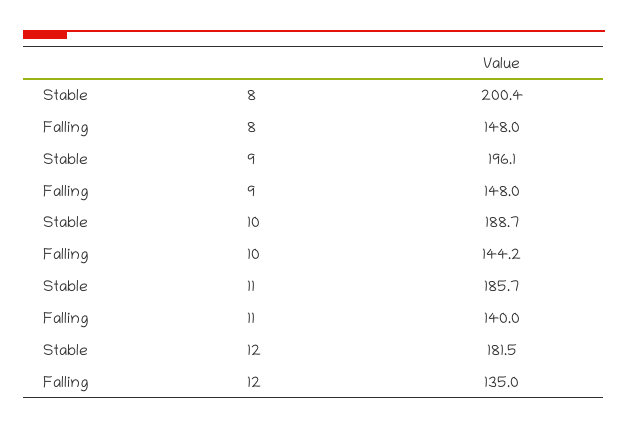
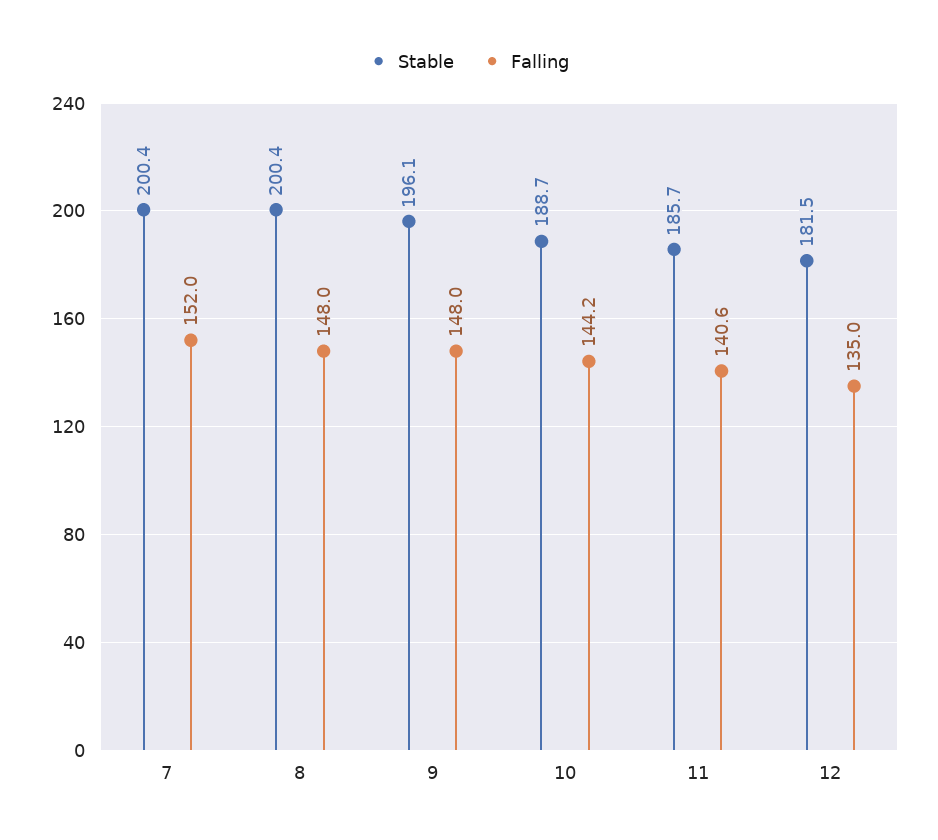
  {
    "Stable": {
      "8": 200.4,
      "9": 196.1,
      "10": 188.7,
      "11": 185.7,
-     "12": 181.5
+     "12": 181.5,
+     "7": 200.4
    },
    "Falling": {
      "8": 148,
      "9": 148,
      "10": 144.2,
-     "11": 140,
+     "11": 140.6,
-     "12": 135
+     "12": 135,
+     "7": 152
    }
  }

